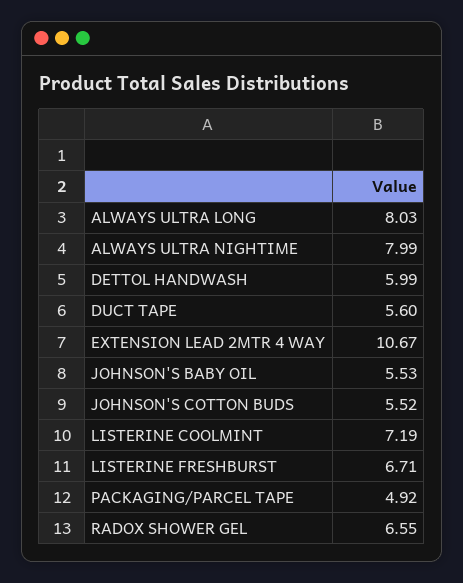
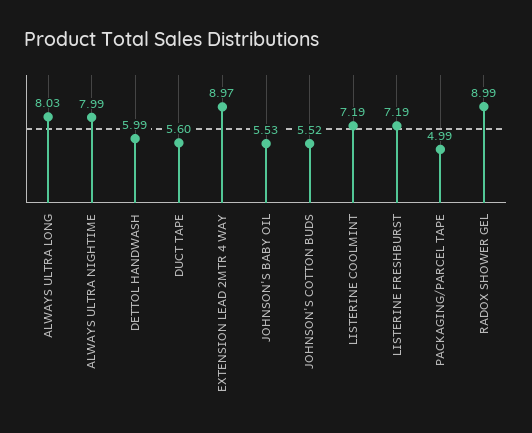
  {
    "ALWAYS ULTRA LONG": 8.03,
    "ALWAYS ULTRA NIGHTIME": 7.99,
    "DETTOL HANDWASH": 5.99,
    "DUCT TAPE": 5.6,
-   "EXTENSION LEAD 2MTR 4 WAY": 10.67,
+   "EXTENSION LEAD 2MTR 4 WAY": 8.97,
    "JOHNSON'S BABY OIL": 5.53,
    "JOHNSON'S COTTON BUDS": 5.52,
    "LISTERINE COOLMINT": 7.19,
-   "LISTERINE FRESHBURST": 6.71,
+   "LISTERINE FRESHBURST": 7.19,
-   "PACKAGING/PARCEL TAPE": 4.92,
+   "PACKAGING/PARCEL TAPE": 4.99,
-   "RADOX SHOWER GEL": 6.55
+   "RADOX SHOWER GEL": 8.99
  }

